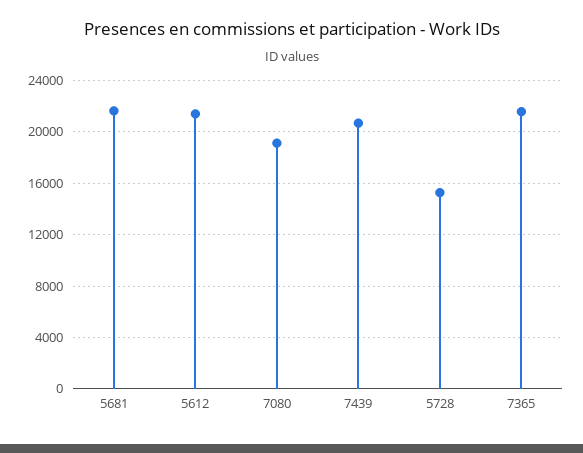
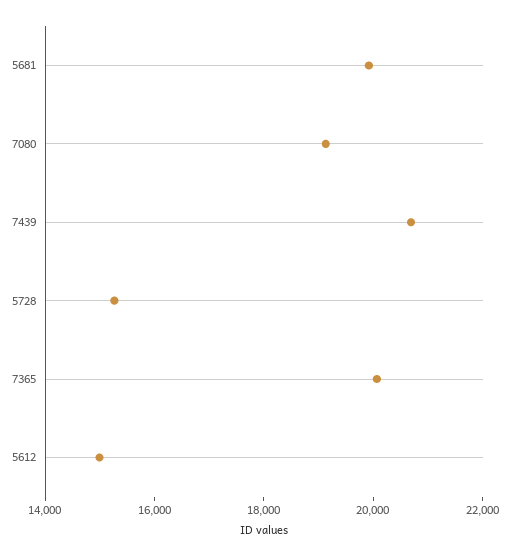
  {
-   "5681": 21500,
+   "5681": 20000,
-   "5612": 21500,
+   "5612": 15000,
    "7080": 19000,
    "7439": 20500,
    "5728": 15500,
-   "7365": 21500
+   "7365": 20000
  }

